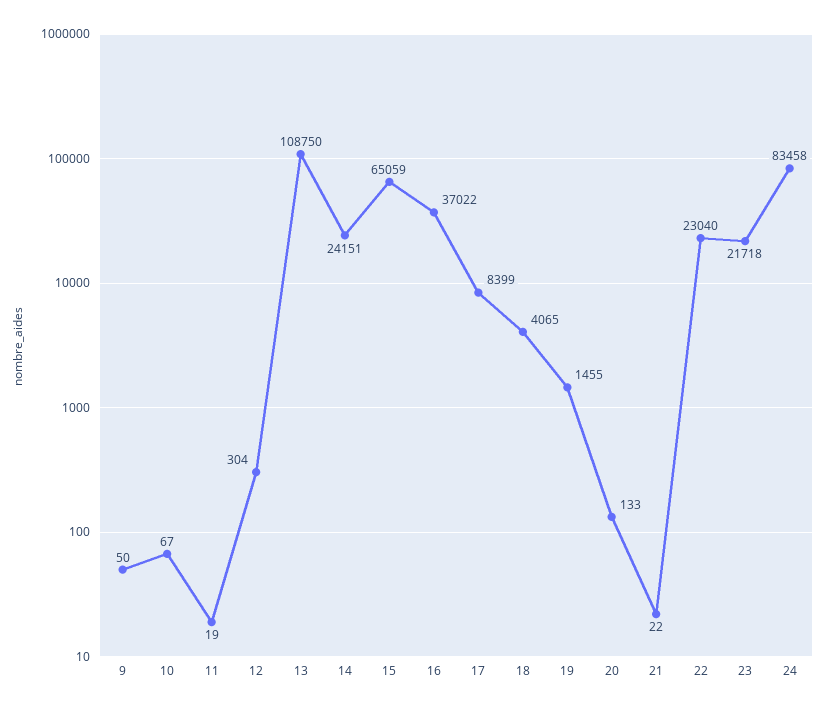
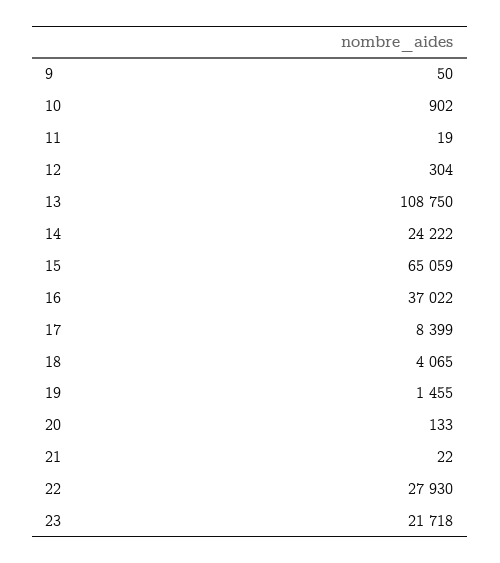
  {
    "9": 50,
-   "10": 67,
+   "10": 902,
    "11": 19,
    "12": 304,
    "13": 108750,
-   "14": 24151,
+   "14": 24222,
    "15": 65059,
    "16": 37022,
    "17": 8399,
    "18": 4065,
    "19": 1455,
    "20": 133,
    "21": 22,
-   "22": 23040,
+   "22": 27930,
-   "23": 21718,
+   "23": 21718
-   "24": 83458
  }

